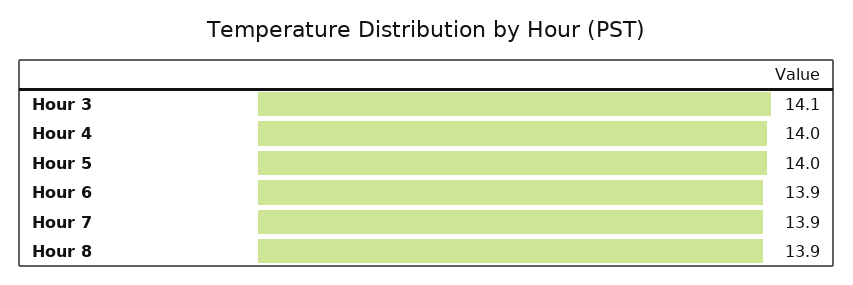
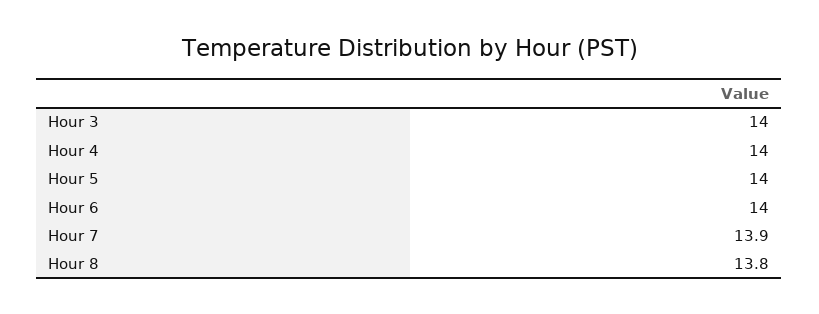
  {
-   "Hour 3": 14.1,
+   "Hour 3": 14,
    "Hour 4": 14,
    "Hour 5": 14,
-   "Hour 6": 13.9,
+   "Hour 6": 14,
    "Hour 7": 13.9,
-   "Hour 8": 13.9
+   "Hour 8": 13.8
  }

